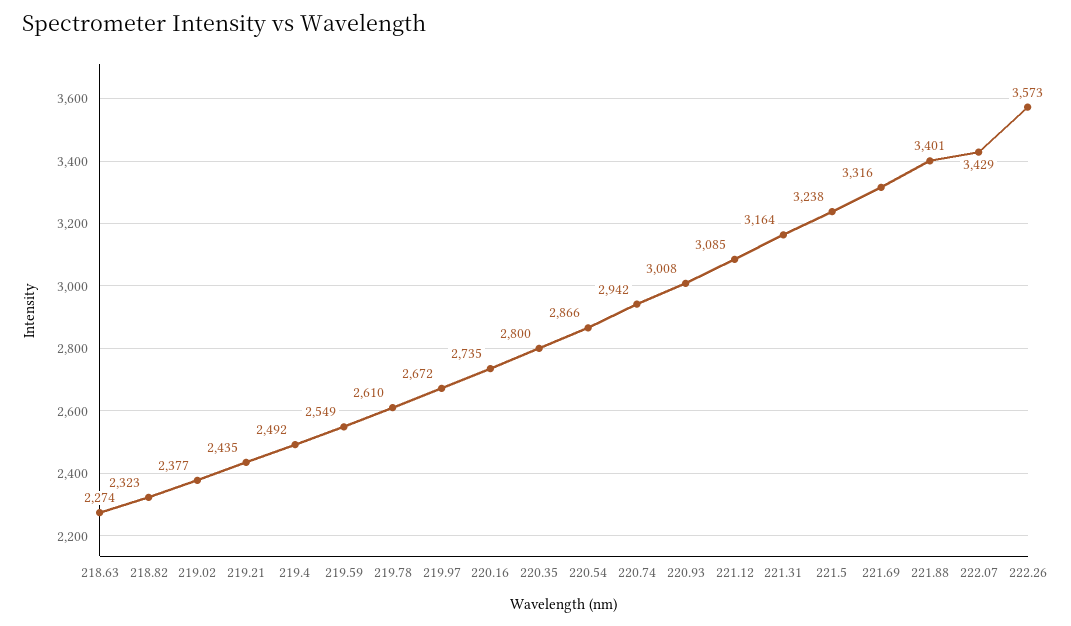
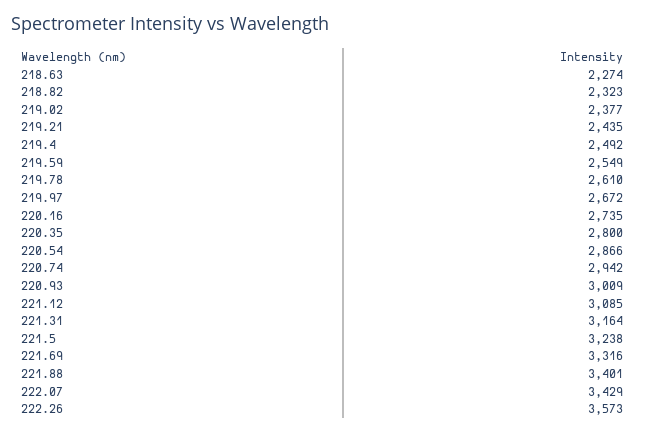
  {
    "218.63": 2274,
    "218.82": 2323,
    "219.02": 2377,
    "219.21": 2435,
    "219.4": 2492,
    "219.59": 2549,
    "219.78": 2610,
    "219.97": 2672,
    "220.16": 2735,
    "220.35": 2800,
    "220.54": 2866,
    "220.74": 2942,
-   "220.93": 3008,
+   "220.93": 3009,
    "221.12": 3085,
    "221.31": 3164,
    "221.5": 3238,
    "221.69": 3316,
    "221.88": 3401,
    "222.07": 3429,
    "222.26": 3573
  }

